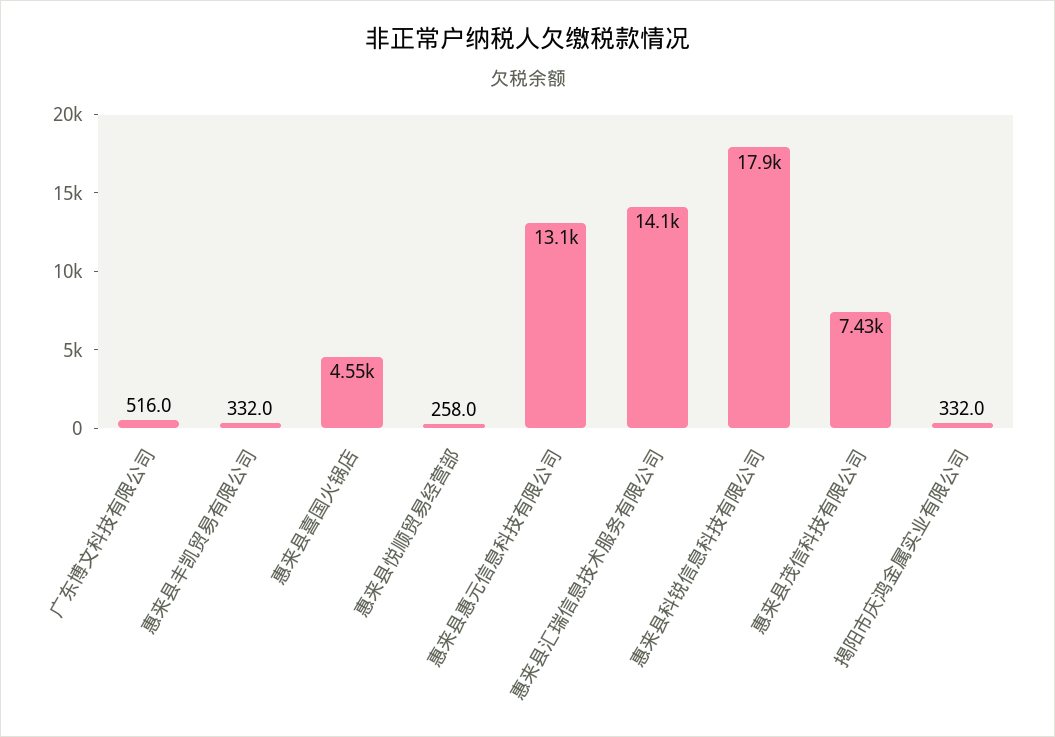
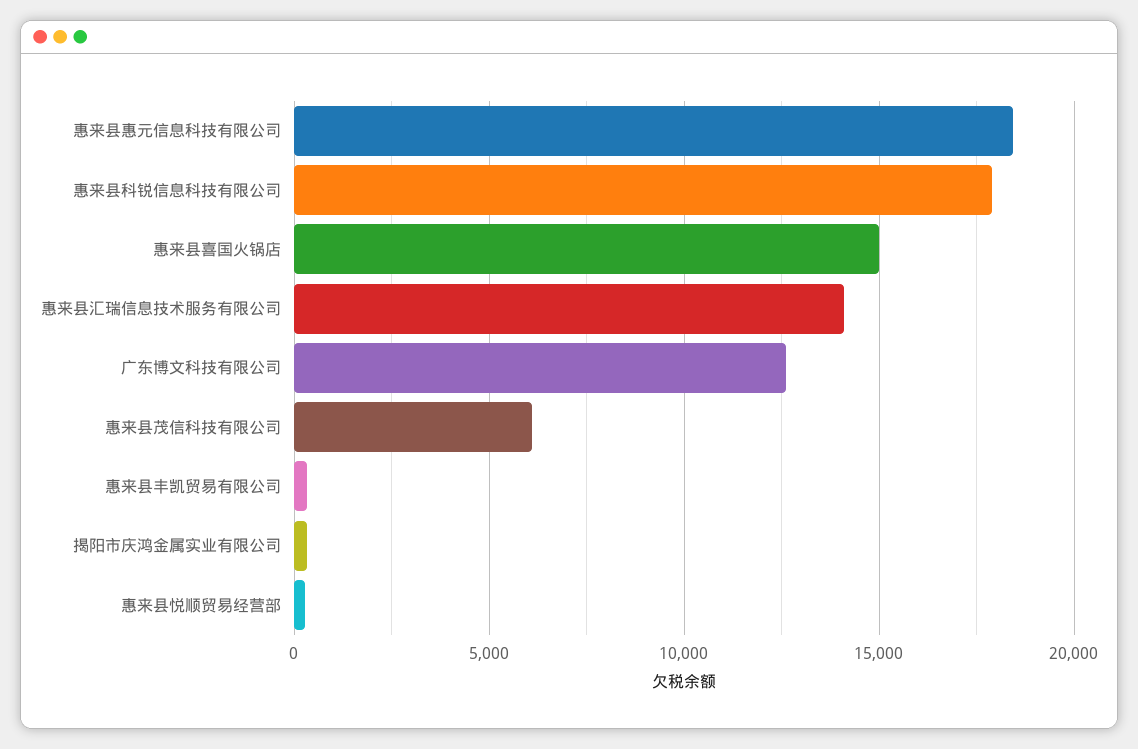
  {
-   "广东博文科技有限公司": 516,
+   "广东博文科技有限公司": 12500,
    "惠来县丰凯贸易有限公司": 332,
-   "惠来县喜国火锅店": 4550,
+   "惠来县喜国火锅店": 15000,
    "惠来县悦顺贸易经营部": 258,
-   "惠来县惠元信息科技有限公司": 13100,
+   "惠来县惠元信息科技有限公司": 18500,
    "惠来县汇瑞信息技术服务有限公司": 14100,
    "惠来县科锐信息科技有限公司": 17900,
-   "惠来县茂信科技有限公司": 7430,
+   "惠来县茂信科技有限公司": 6000,
    "揭阳市庆鸿金属实业有限公司": 332
  }

